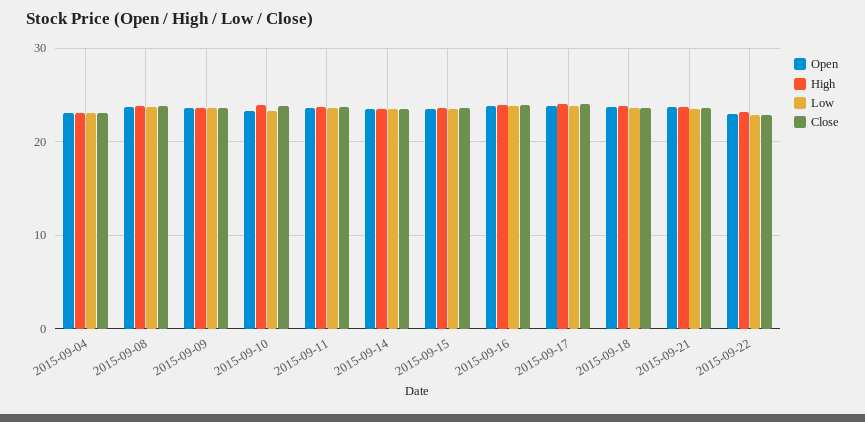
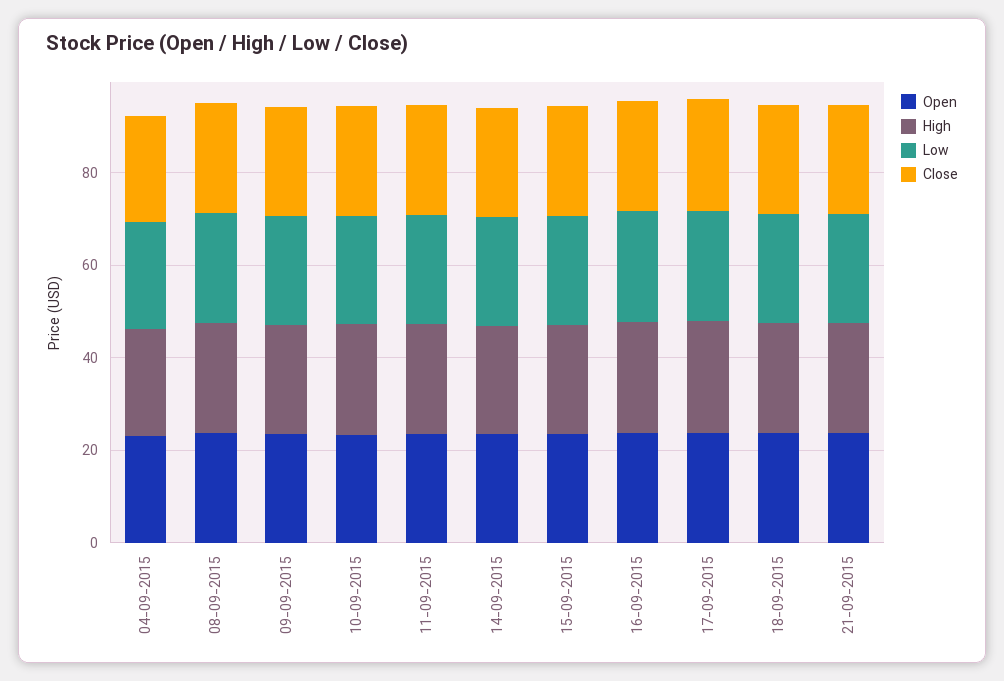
  {
    "Open": {
      "2015-09-04": 23,
      "2015-09-08": 24,
      "2015-09-09": 24,
      "2015-09-10": 23,
      "2015-09-11": 24,
      "2015-09-14": 23,
      "2015-09-15": 24,
      "2015-09-16": 24,
      "2015-09-17": 24,
      "2015-09-18": 24,
-     "2015-09-21": 24,
+     "2015-09-21": 24
-     "2015-09-22": 23
    },
    "High": {
      "2015-09-04": 23,
      "2015-09-08": 24,
      "2015-09-09": 24,
      "2015-09-10": 24,
      "2015-09-11": 24,
      "2015-09-14": 23,
      "2015-09-15": 24,
      "2015-09-16": 24,
      "2015-09-17": 24,
      "2015-09-18": 24,
-     "2015-09-21": 24,
+     "2015-09-21": 24
-     "2015-09-22": 23
    },
    "Low": {
      "2015-09-04": 23,
      "2015-09-08": 24,
      "2015-09-09": 24,
      "2015-09-10": 23,
      "2015-09-11": 24,
      "2015-09-14": 23,
      "2015-09-15": 24,
      "2015-09-16": 24,
      "2015-09-17": 24,
      "2015-09-18": 24,
-     "2015-09-21": 24,
+     "2015-09-21": 24
-     "2015-09-22": 23
    },
    "Close": {
      "2015-09-04": 23,
      "2015-09-08": 24,
      "2015-09-09": 24,
      "2015-09-10": 24,
      "2015-09-11": 24,
      "2015-09-14": 23,
      "2015-09-15": 24,
      "2015-09-16": 24,
      "2015-09-17": 24,
      "2015-09-18": 24,
-     "2015-09-21": 24,
+     "2015-09-21": 24
-     "2015-09-22": 23
    }
  }

